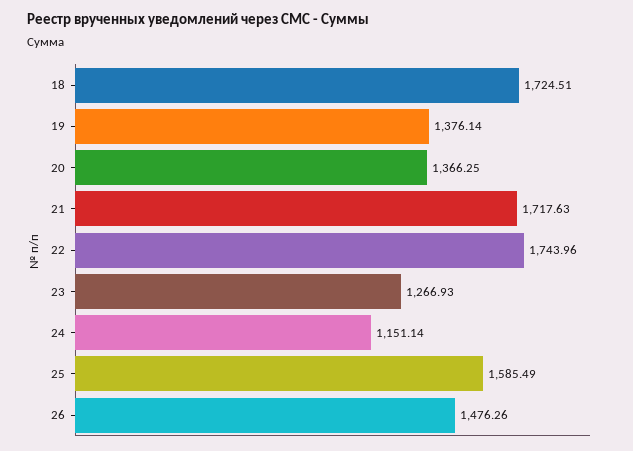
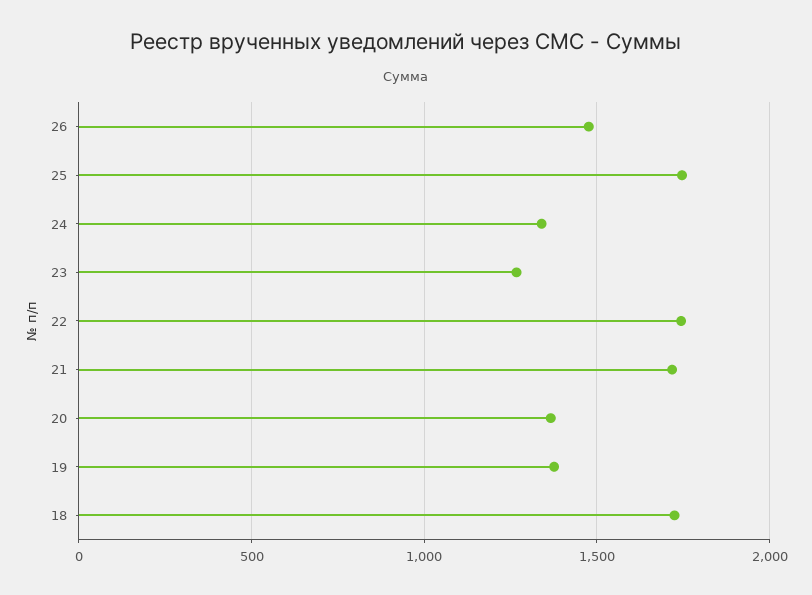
  {
    "18": 1724.51,
    "19": 1376.14,
    "20": 1366.25,
    "21": 1717.63,
    "22": 1743.96,
    "23": 1266.93,
-   "24": 1151.14,
+   "24": 1350,
-   "25": 1585.49,
+   "25": 1750,
    "26": 1476.26
  }

